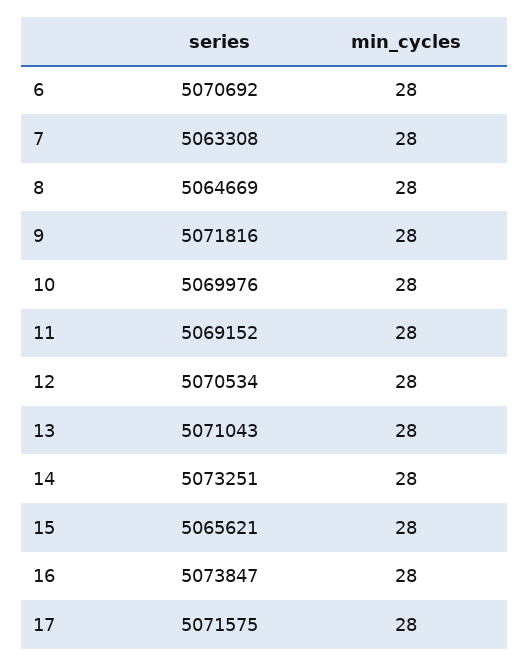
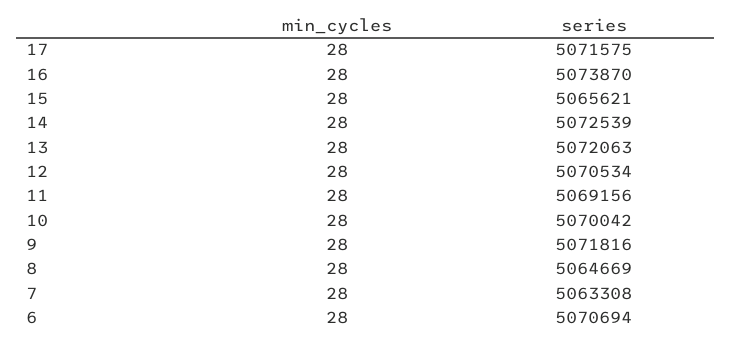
  {
    "series": {
-     "6": 5070692,
+     "6": 5070694,
      "7": 5063308,
      "8": 5064669,
      "9": 5071816,
-     "10": 5069976,
+     "10": 5070042,
-     "11": 5069152,
+     "11": 5069156,
      "12": 5070534,
-     "13": 5071043,
+     "13": 5072063,
-     "14": 5073251,
+     "14": 5072539,
      "15": 5065621,
-     "16": 5073847,
+     "16": 5073870,
      "17": 5071575
    },
    "min_cycles": {
      "6": 28,
      "7": 28,
      "8": 28,
      "9": 28,
      "10": 28,
      "11": 28,
      "12": 28,
      "13": 28,
      "14": 28,
      "15": 28,
      "16": 28,
      "17": 28
    }
  }

